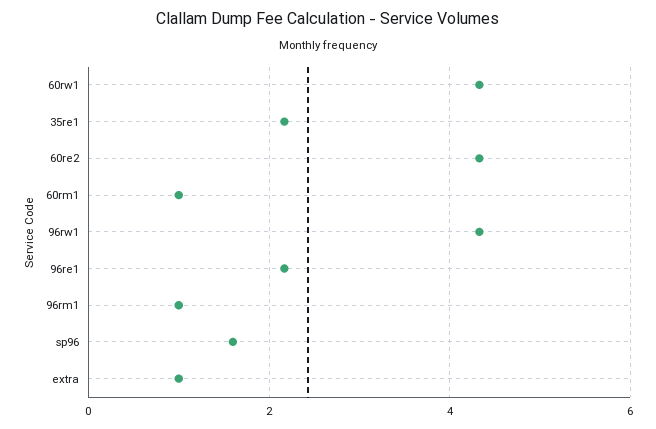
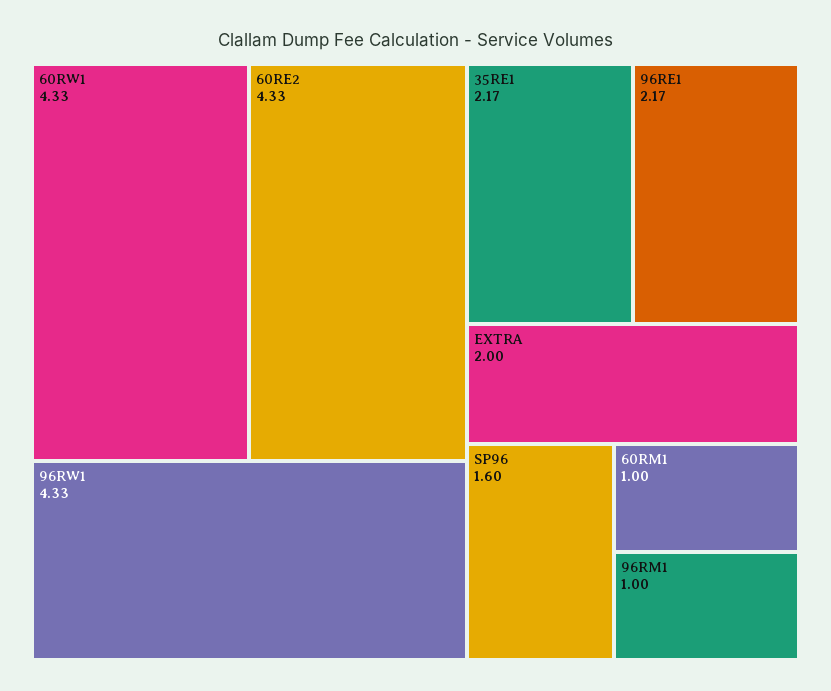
  {
    "60rw1": 4.33,
    "35re1": 2.17,
    "60re2": 4.33,
    "60rm1": 1,
    "96rw1": 4.33,
    "96re1": 2.17,
    "96rm1": 1,
    "sp96": 1.6,
-   "extra": 1
+   "extra": 2
  }

